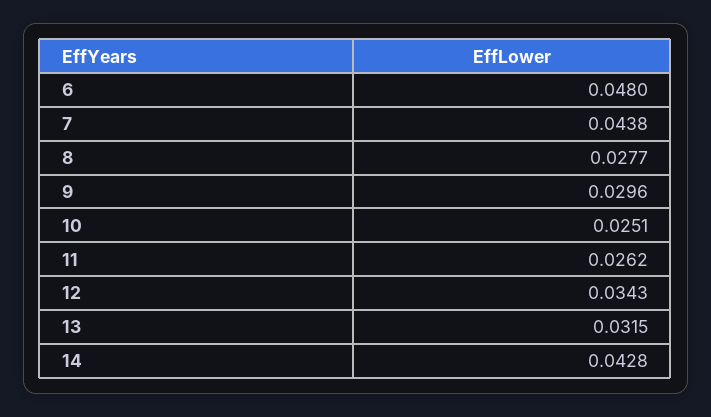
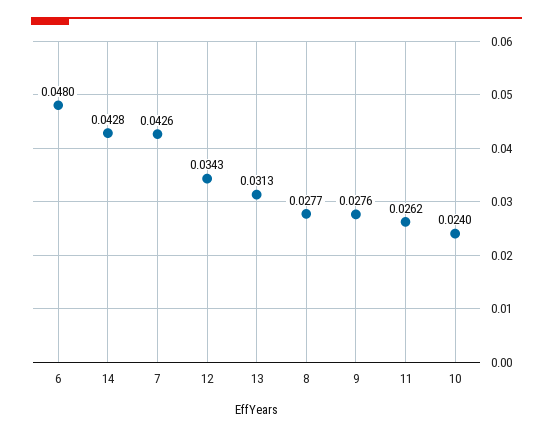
  {
    "6": 0.048,
-   "7": 0.0438,
+   "7": 0.0426,
    "8": 0.0277,
-   "9": 0.0296,
+   "9": 0.0276,
-   "10": 0.0251,
+   "10": 0.024,
    "11": 0.0262,
    "12": 0.0343,
-   "13": 0.0315,
+   "13": 0.0313,
    "14": 0.0428
  }

